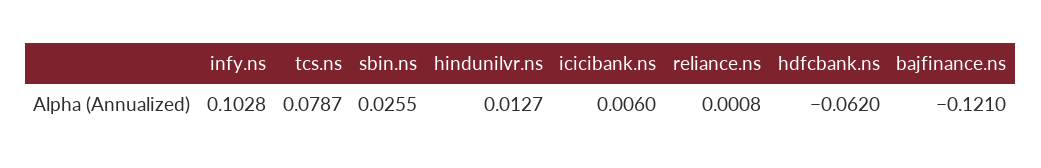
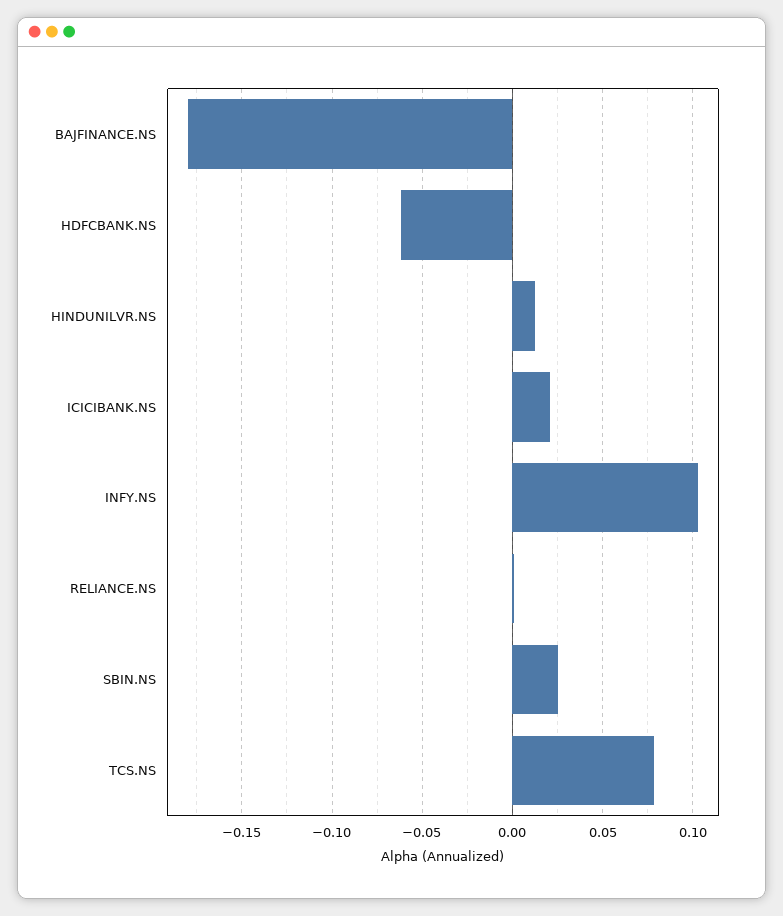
  {
    "infy.ns": 0.1028,
    "tcs.ns": 0.0787,
    "sbin.ns": 0.0255,
    "hindunilvr.ns": 0.0127,
-   "icicibank.ns": 0.006,
+   "icicibank.ns": 0.02,
    "reliance.ns": 0.0008,
    "hdfcbank.ns": -0.062,
-   "bajfinance.ns": -0.121
+   "bajfinance.ns": -0.18
  }

